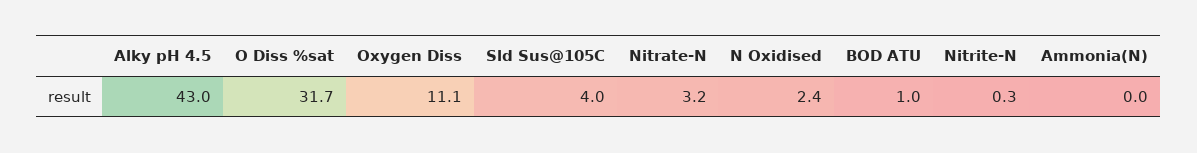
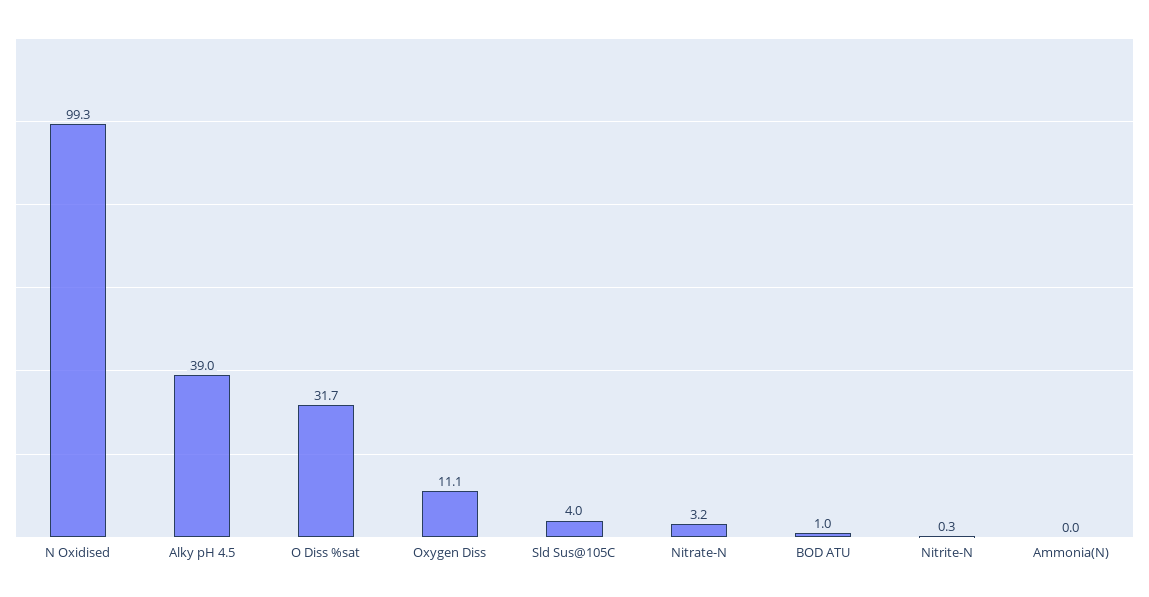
  {
-   "Alky pH 4.5": 43,
+   "Alky pH 4.5": 39,
    "O Diss %sat": 31.7,
    "Oxygen Diss": 11.1,
    "Sld Sus@105C": 4,
    "Nitrate-N": 3.2,
-   "N Oxidised": 2.4,
+   "N Oxidised": 99.3,
    "BOD ATU": 1,
    "Nitrite-N": 0.3,
    "Ammonia(N)": 0
  }

